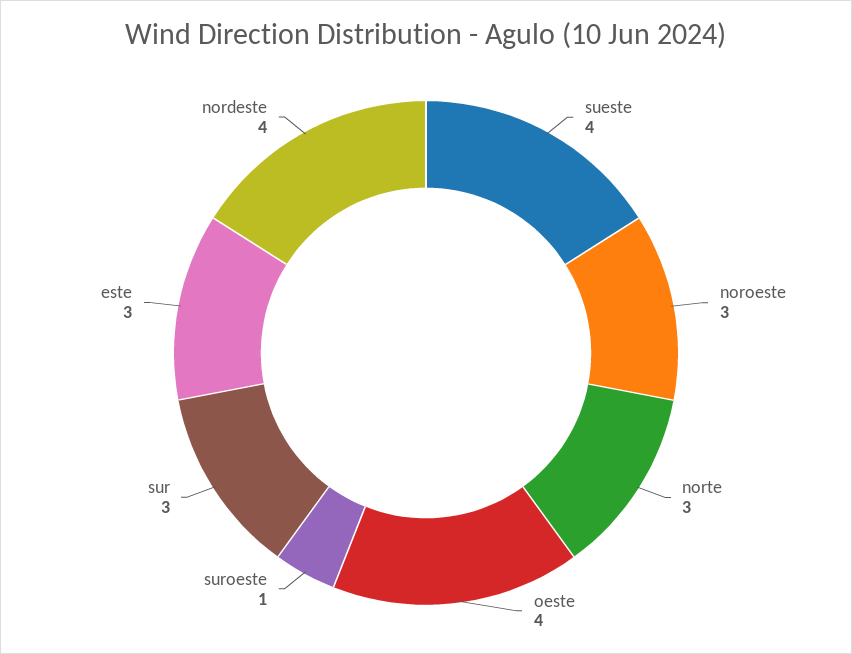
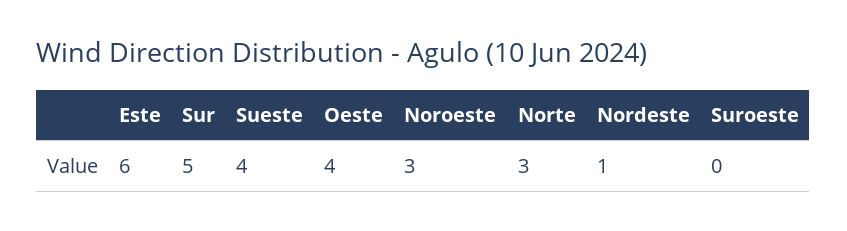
  {
    "sueste": 4,
    "noroeste": 3,
    "norte": 3,
    "oeste": 4,
-   "suroeste": 1,
+   "suroeste": 0,
-   "sur": 3,
+   "sur": 5,
-   "este": 3,
+   "este": 6,
-   "nordeste": 4
+   "nordeste": 1
  }

